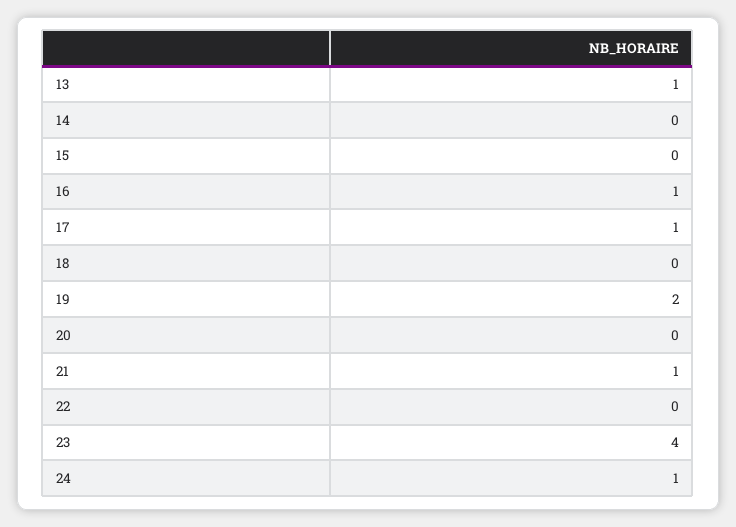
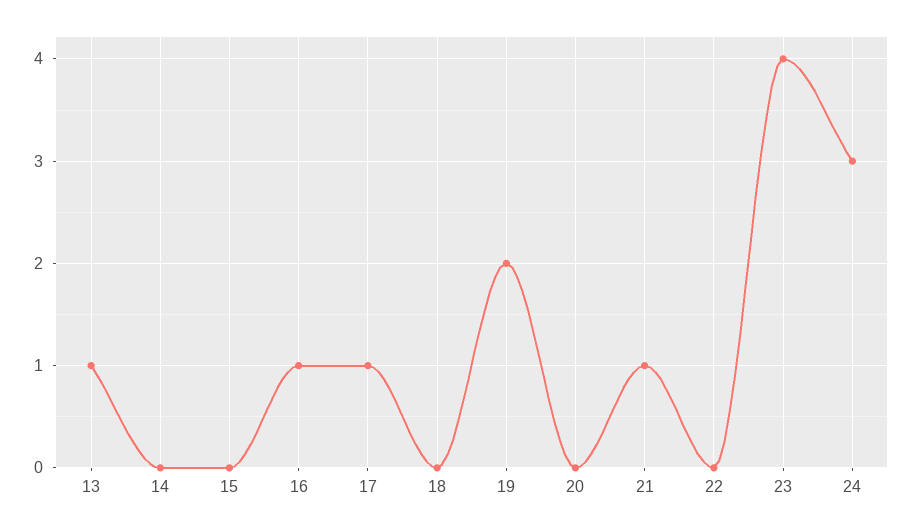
  {
    "13": 1,
    "14": 0,
    "15": 0,
    "16": 1,
    "17": 1,
    "18": 0,
    "19": 2,
    "20": 0,
    "21": 1,
    "22": 0,
    "23": 4,
-   "24": 1
+   "24": 3
  }

